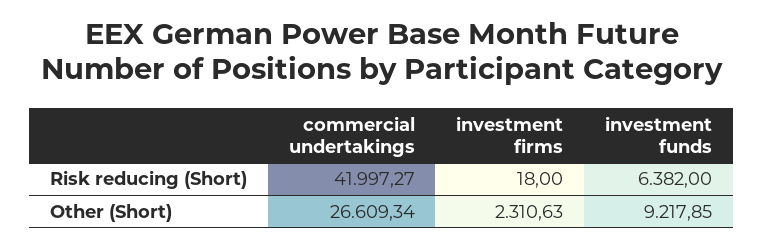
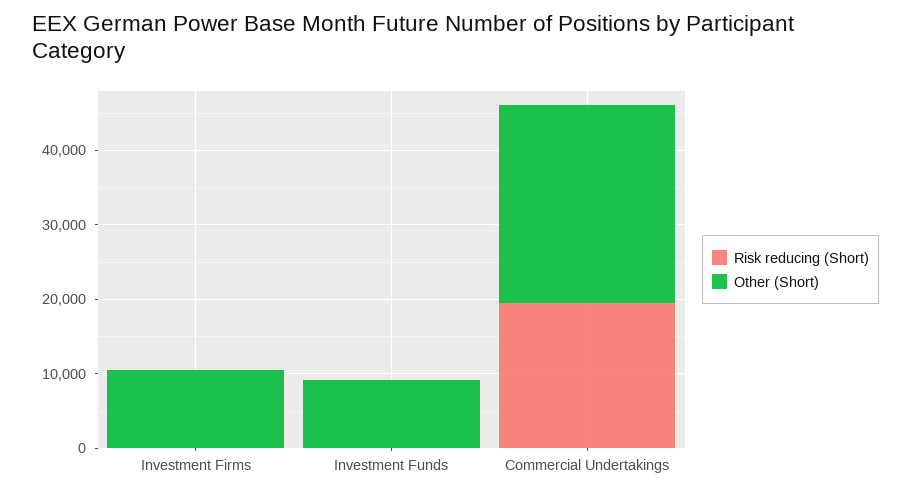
  {
    "Risk reducing (Short)": {
-     "commercial undertakings": 41997.27,
+     "commercial undertakings": 20000,
      "investment firms": 18,
-     "investment funds": 6382
+     "investment funds": 0
    },
    "Other (Short)": {
      "commercial undertakings": 26609.34,
-     "investment firms": 2310.63,
+     "investment firms": 10000,
      "investment funds": 9217.85
    }
  }

